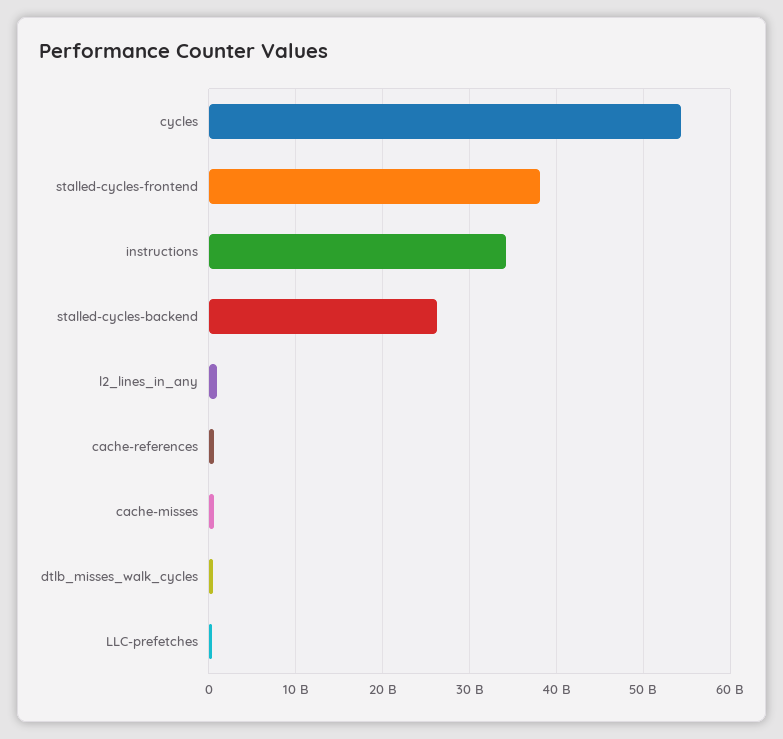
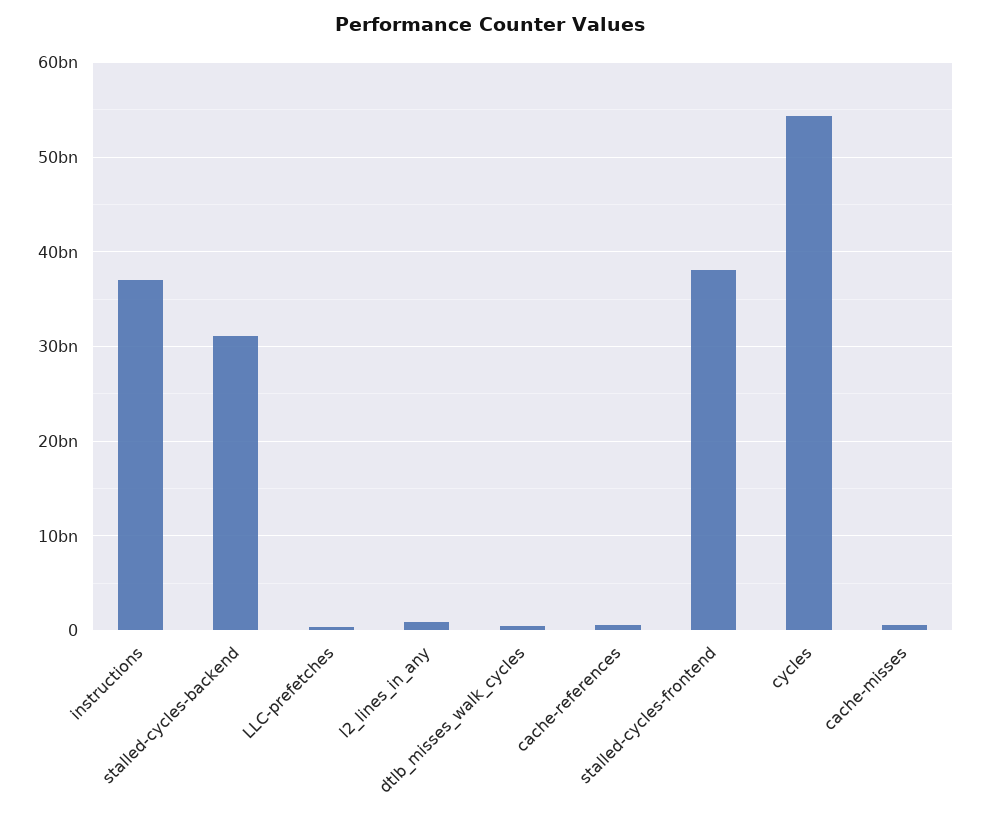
  {
    "cycles": 54000000000,
    "stalled-cycles-frontend": 38000000000,
-   "instructions": 34000000000,
+   "instructions": 37000000000,
-   "stalled-cycles-backend": 26000000000,
+   "stalled-cycles-backend": 31000000000,
    "l2_lines_in_any": 1000000000,
    "cache-references": 1000000000,
    "cache-misses": 1000000000,
    "dtlb_misses_walk_cycles": 0,
    "LLC-prefetches": 0
  }

